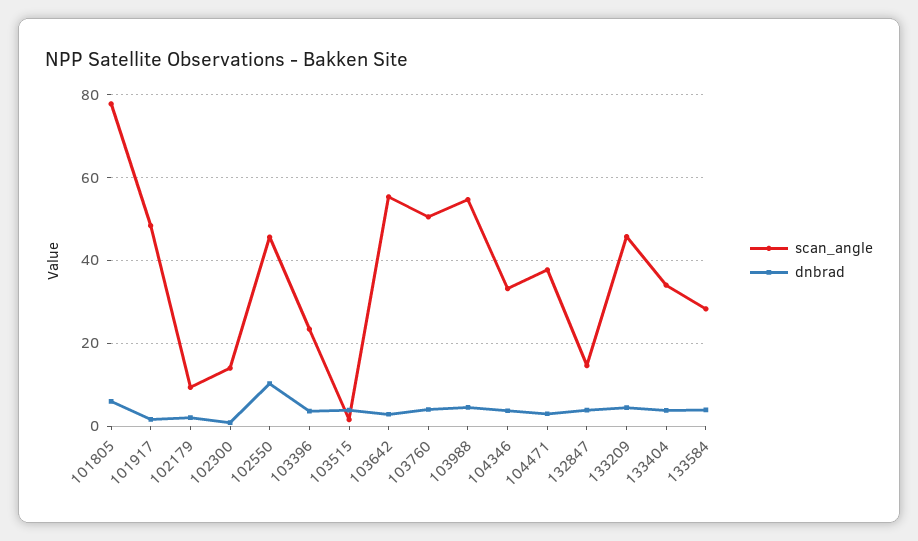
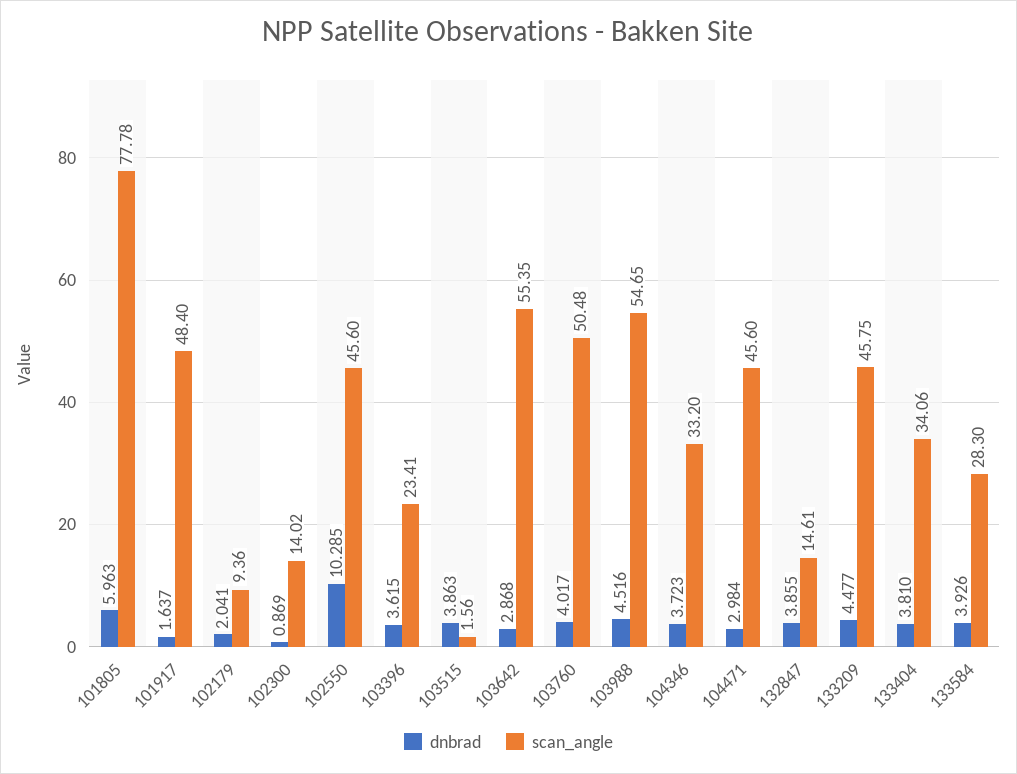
  {
    "scan_angle": {
      "101805": 77.78,
      "101917": 48.4,
      "102179": 9.36,
      "102300": 14.02,
      "102550": 45.6,
      "103396": 23.41,
      "103515": 1.56,
      "103642": 55.35,
      "103760": 50.48,
      "103988": 54.65,
      "104346": 33.2,
-     "104471": 38,
+     "104471": 45.6,
      "132847": 14.61,
      "133209": 45.75,
      "133404": 34.06,
      "133584": 28.3
    },
    "dnbrad": {
      "101805": 5.963,
      "101917": 1.637,
      "102179": 2.041,
      "102300": 0.869,
      "102550": 10.285,
      "103396": 3.615,
      "103515": 3.863,
      "103642": 2.868,
      "103760": 4.017,
      "103988": 4.516,
      "104346": 3.723,
      "104471": 2.984,
      "132847": 3.855,
      "133209": 4.477,
      "133404": 3.81,
      "133584": 3.926
    }
  }

